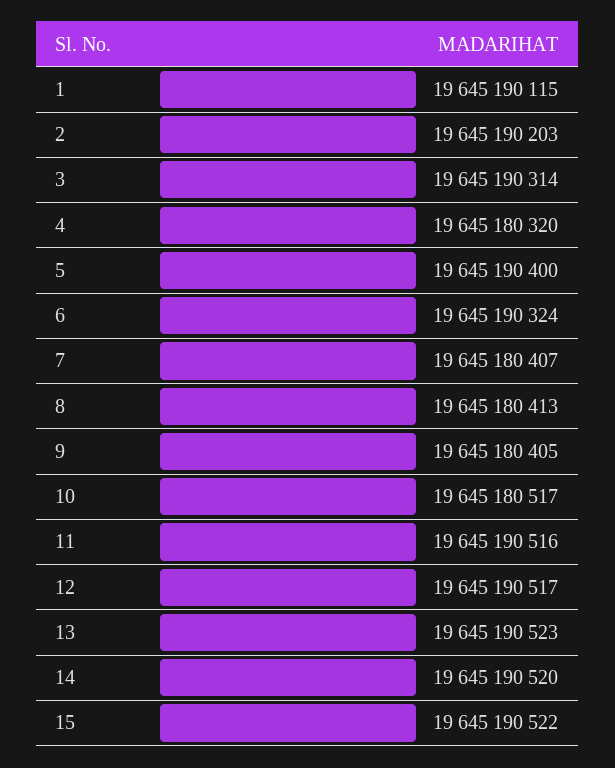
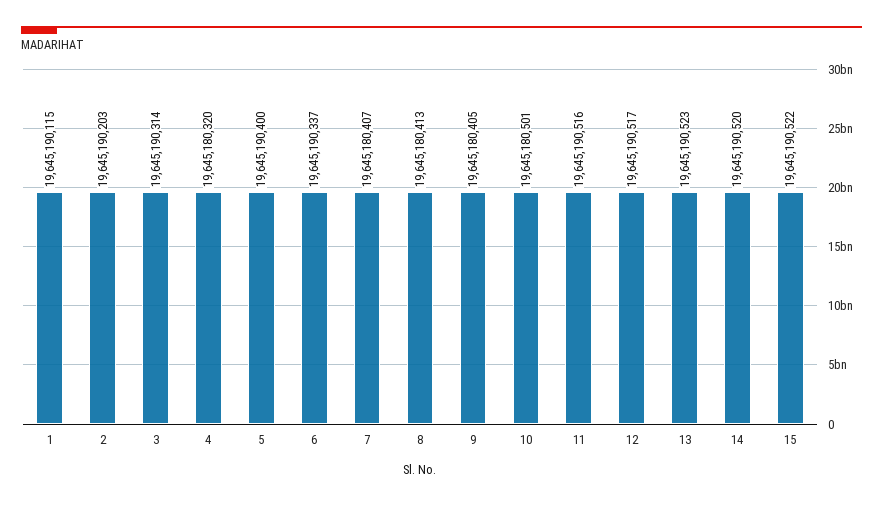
  {
    "1": 19645190115,
    "2": 19645190203,
    "3": 19645190314,
    "4": 19645180320,
    "5": 19645190400,
-   "6": 19645190324,
+   "6": 19645190337,
    "7": 19645180407,
    "8": 19645180413,
    "9": 19645180405,
-   "10": 19645180517,
+   "10": 19645180501,
    "11": 19645190516,
    "12": 19645190517,
    "13": 19645190523,
    "14": 19645190520,
    "15": 19645190522
  }

